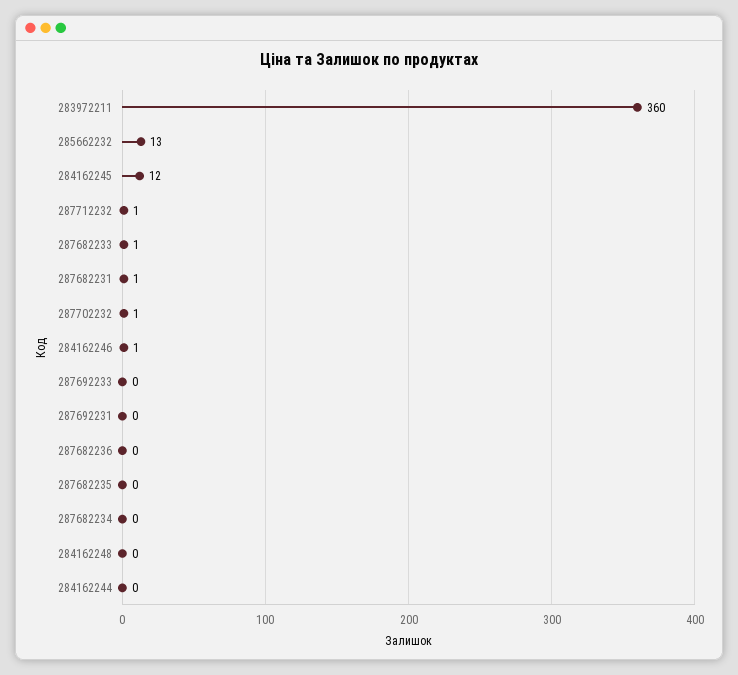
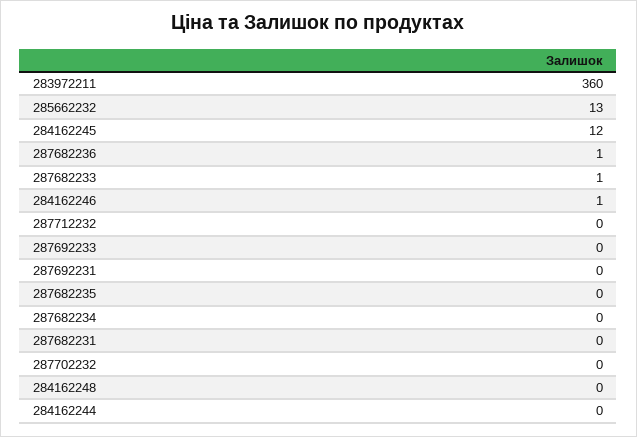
  {
    "283972211": 360,
    "285662232": 13,
    "284162245": 12,
-   "287712232": 1,
+   "287712232": 0,
    "287682233": 1,
-   "287682231": 1,
+   "287682231": 0,
-   "287702232": 1,
+   "287702232": 0,
    "284162246": 1,
    "287692233": 0,
    "287692231": 0,
-   "287682236": 0,
+   "287682236": 1,
    "287682235": 0,
    "287682234": 0,
    "284162248": 0,
    "284162244": 0
  }

